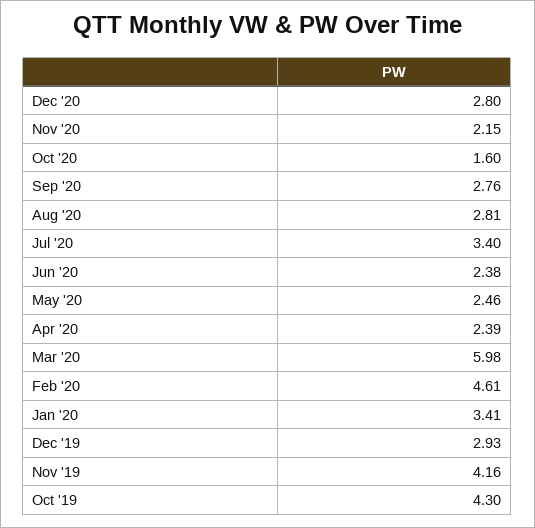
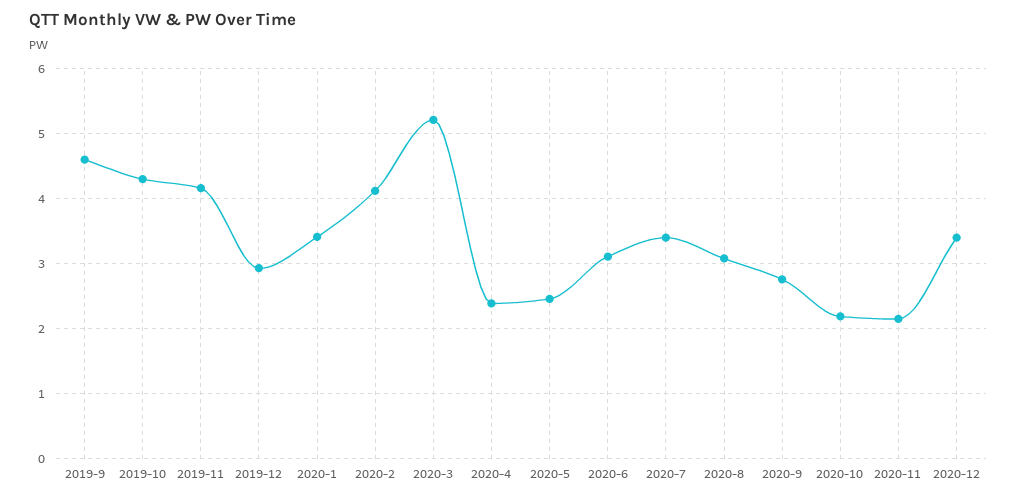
  {
-   "Dec '20": 2.8,
+   "Dec '20": 3.4,
    "Nov '20": 2.15,
-   "Oct '20": 1.6,
+   "Oct '20": 2.2,
    "Sep '20": 2.76,
-   "Aug '20": 2.81,
+   "Aug '20": 3.1,
    "Jul '20": 3.4,
-   "Jun '20": 2.38,
+   "Jun '20": 3.1,
    "May '20": 2.46,
    "Apr '20": 2.39,
-   "Mar '20": 5.98,
+   "Mar '20": 5.2,
-   "Feb '20": 4.61,
+   "Feb '20": 4.1,
    "Jan '20": 3.41,
    "Dec '19": 2.93,
    "Nov '19": 4.16,
-   "Oct '19": 4.3
+   "Oct '19": 4.3,
+   "2019-9": 4.6
  }

